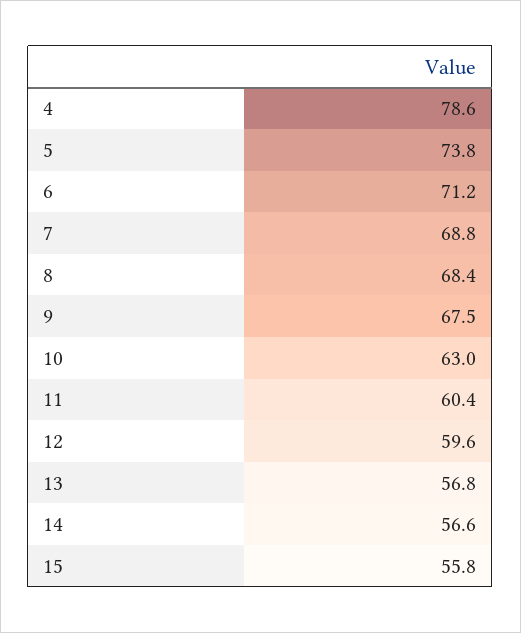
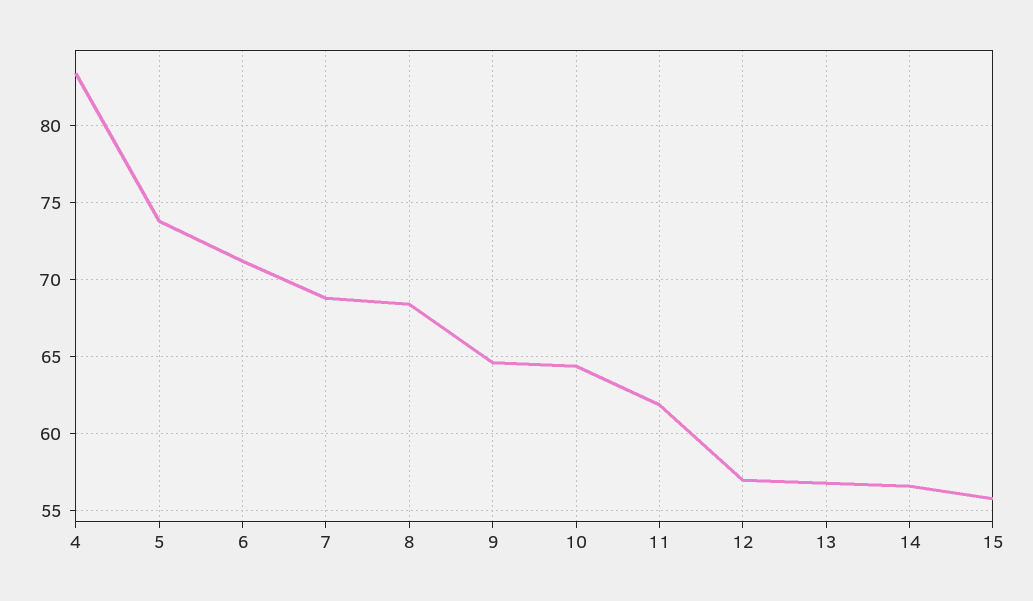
  {
-   "4": 78.6,
+   "4": 83.5,
    "5": 73.8,
    "6": 71.2,
    "7": 68.8,
    "8": 68.4,
-   "9": 67.5,
+   "9": 64.5,
-   "10": 63,
+   "10": 64.5,
-   "11": 60.4,
+   "11": 62,
-   "12": 59.6,
+   "12": 57,
    "13": 56.8,
    "14": 56.6,
    "15": 55.8
  }

